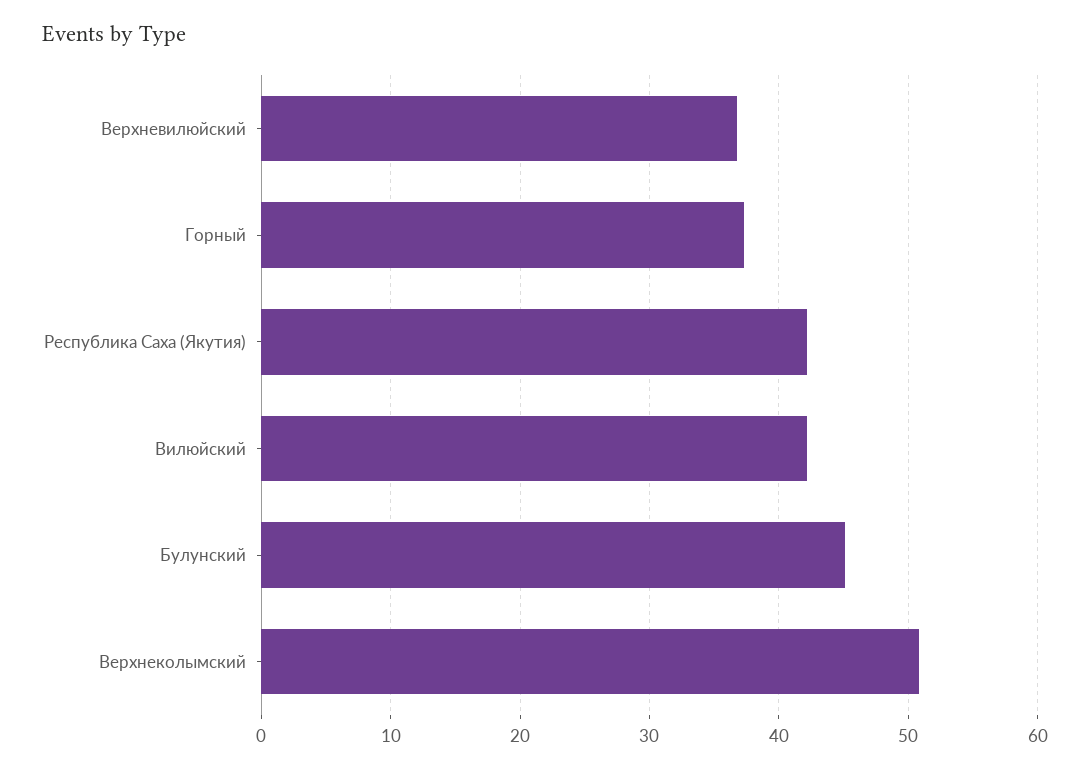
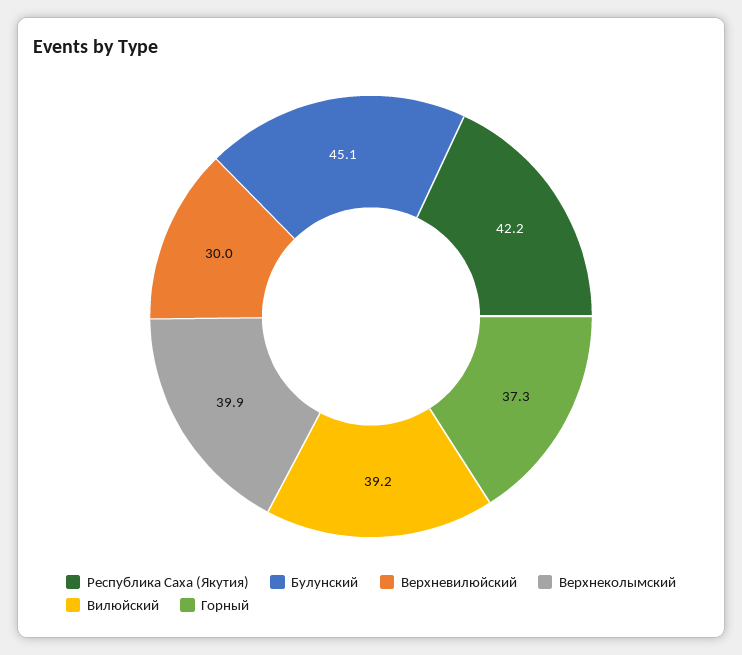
  {
-   "Верхневилюйский": 37,
+   "Верхневилюйский": 30,
    "Горный": 37.3,
    "Республика Саха (Якутия)": 42.2,
-   "Вилюйский": 42,
+   "Вилюйский": 39.2,
    "Булунский": 45.1,
-   "Верхнеколымский": 51
+   "Верхнеколымский": 39.9
  }

